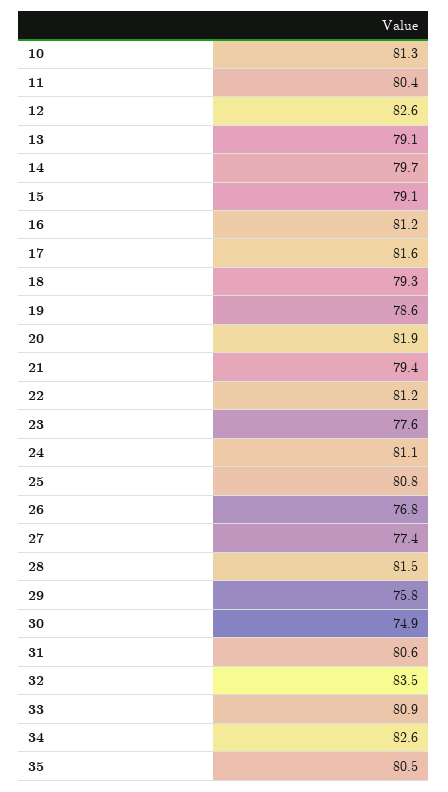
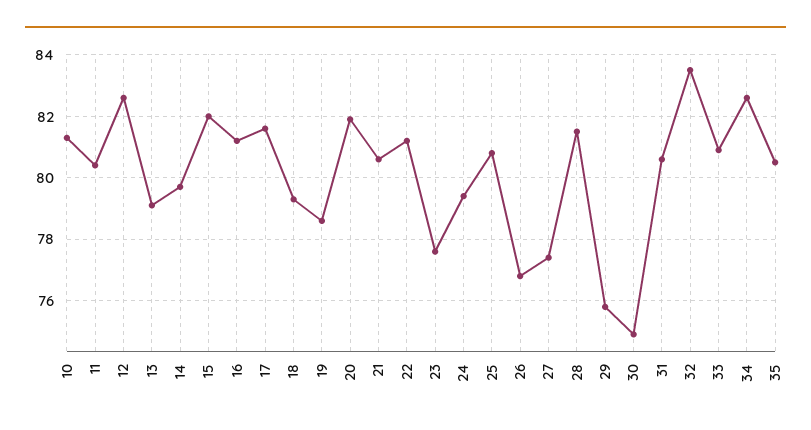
  {
    "10": 81.3,
    "11": 80.4,
    "12": 82.6,
    "13": 79.1,
    "14": 79.7,
-   "15": 79.1,
+   "15": 82,
    "16": 81.2,
    "17": 81.6,
    "18": 79.3,
    "19": 78.6,
    "20": 81.9,
-   "21": 79.4,
+   "21": 80.5,
    "22": 81.2,
    "23": 77.6,
-   "24": 81.1,
+   "24": 79.5,
    "25": 80.8,
    "26": 76.8,
    "27": 77.4,
    "28": 81.5,
    "29": 75.8,
    "30": 74.9,
    "31": 80.6,
    "32": 83.5,
    "33": 80.9,
    "34": 82.6,
    "35": 80.5
  }

